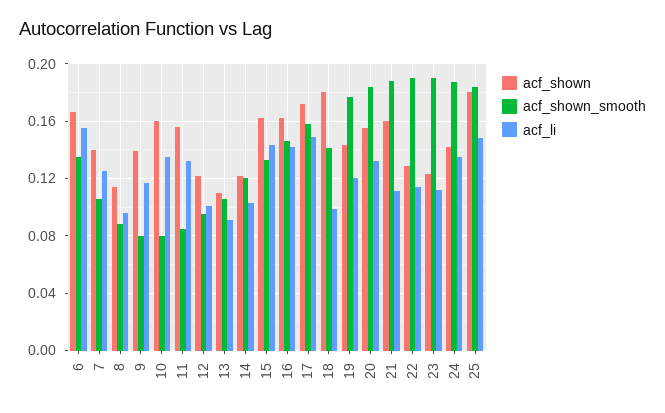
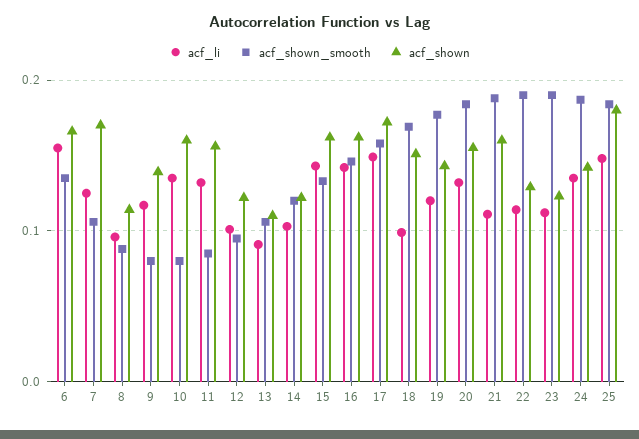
  {
    "acf_shown": {
      "6": 0.165,
-     "7": 0.14,
+     "7": 0.17,
      "8": 0.115,
      "9": 0.14,
      "10": 0.16,
      "11": 0.155,
      "12": 0.12,
      "13": 0.11,
      "14": 0.12,
      "15": 0.16,
      "16": 0.16,
      "17": 0.17,
-     "18": 0.18,
+     "18": 0.15,
      "19": 0.145,
      "20": 0.155,
      "21": 0.16,
      "22": 0.13,
      "23": 0.125,
      "24": 0.14,
      "25": 0.18
    },
    "acf_shown_smooth": {
      "6": 0.135,
      "7": 0.105,
      "8": 0.09,
      "9": 0.08,
      "10": 0.08,
      "11": 0.085,
      "12": 0.095,
      "13": 0.105,
      "14": 0.12,
      "15": 0.135,
      "16": 0.145,
      "17": 0.16,
-     "18": 0.14,
+     "18": 0.17,
      "19": 0.175,
      "20": 0.185,
      "21": 0.19,
      "22": 0.19,
      "23": 0.19,
      "24": 0.185,
      "25": 0.185
    },
    "acf_li": {
      "6": 0.155,
      "7": 0.125,
      "8": 0.095,
      "9": 0.115,
      "10": 0.135,
      "11": 0.13,
      "12": 0.1,
      "13": 0.09,
      "14": 0.105,
      "15": 0.145,
      "16": 0.14,
      "17": 0.15,
      "18": 0.1,
      "19": 0.12,
      "20": 0.13,
      "21": 0.11,
      "22": 0.115,
      "23": 0.11,
      "24": 0.135,
      "25": 0.15
    }
  }

